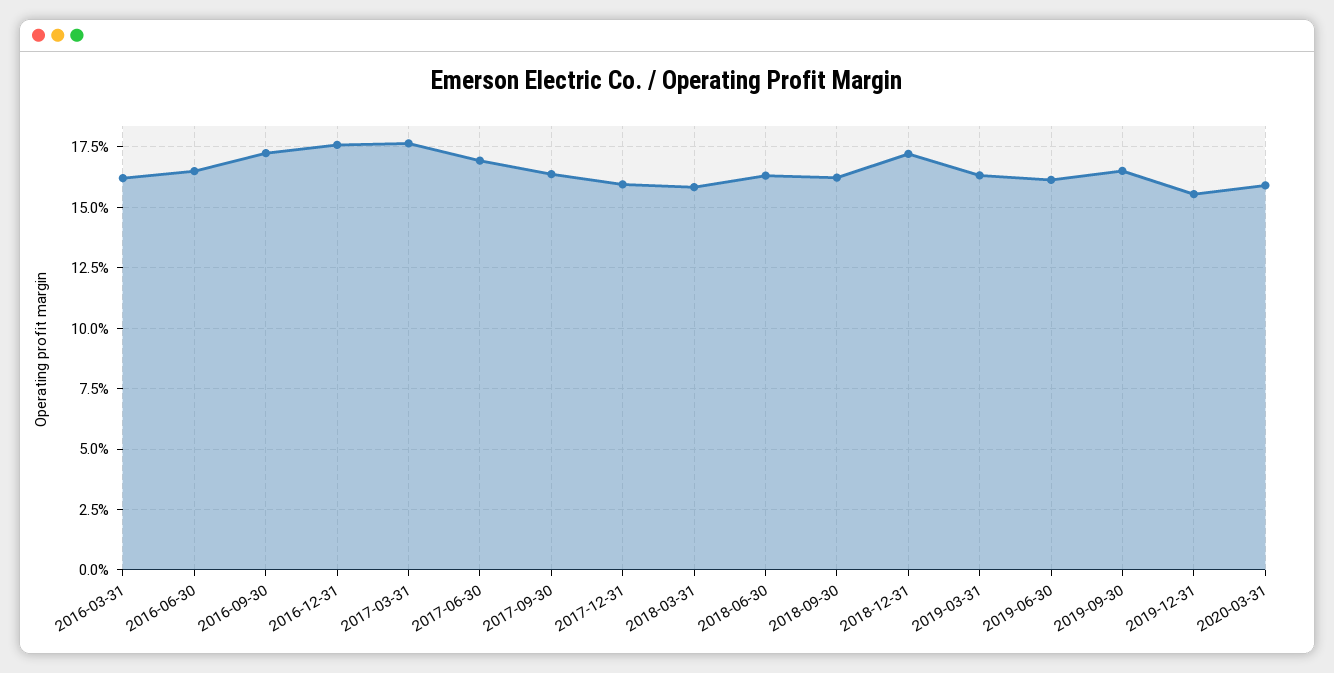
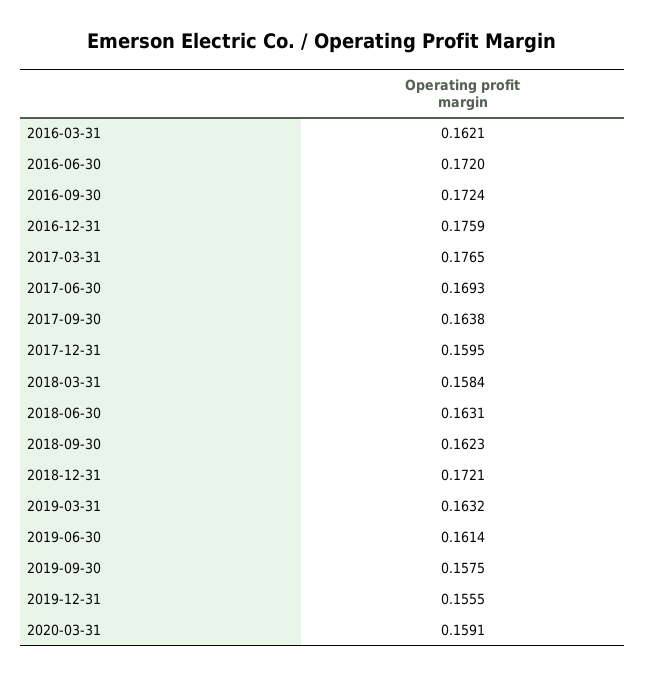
  {
    "2016-03-31": 0.1621,
-   "2016-06-30": 0.165,
+   "2016-06-30": 0.172,
    "2016-09-30": 0.1724,
    "2016-12-31": 0.1759,
    "2017-03-31": 0.1765,
    "2017-06-30": 0.1693,
    "2017-09-30": 0.1638,
    "2017-12-31": 0.1595,
    "2018-03-31": 0.1584,
    "2018-06-30": 0.1631,
    "2018-09-30": 0.1623,
    "2018-12-31": 0.1721,
    "2019-03-31": 0.1632,
    "2019-06-30": 0.1614,
-   "2019-09-30": 0.165,
+   "2019-09-30": 0.1575,
    "2019-12-31": 0.1555,
    "2020-03-31": 0.1591
  }

